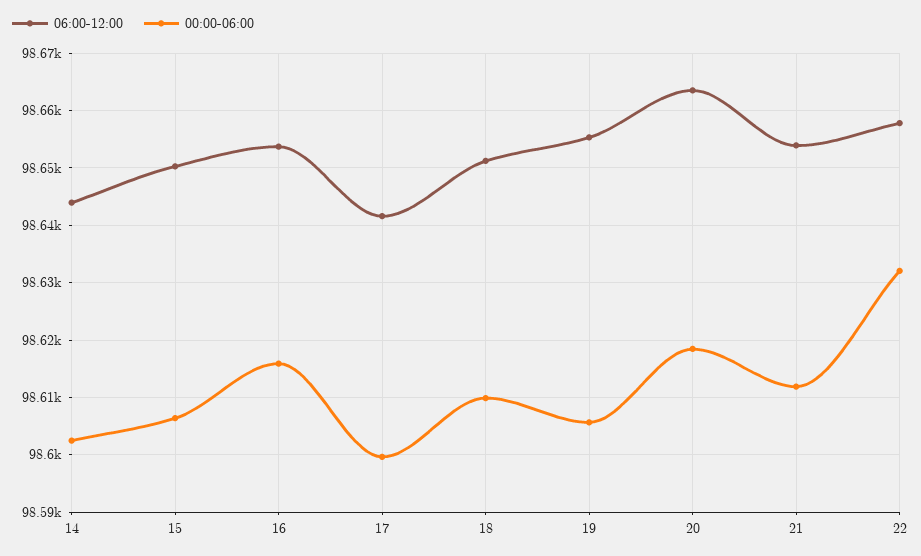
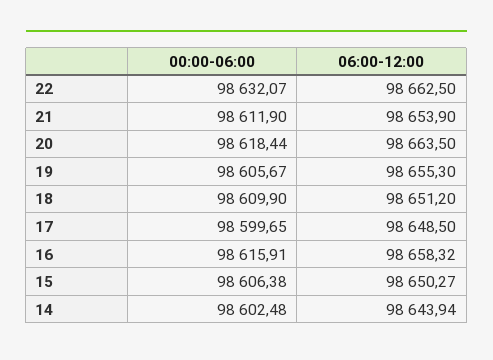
  {
    "06:00-12:00": {
      "14": 98643.94,
      "15": 98650.27,
-     "16": 98654,
+     "16": 98658.32,
-     "17": 98642,
+     "17": 98648.5,
      "18": 98651.2,
      "19": 98655.3,
      "20": 98663.5,
      "21": 98653.9,
-     "22": 98658
+     "22": 98662.5
    },
    "00:00-06:00": {
      "14": 98602.48,
      "15": 98606.38,
      "16": 98615.91,
      "17": 98599.65,
      "18": 98609.9,
      "19": 98605.67,
      "20": 98618.44,
      "21": 98611.9,
      "22": 98632.07
    }
  }

